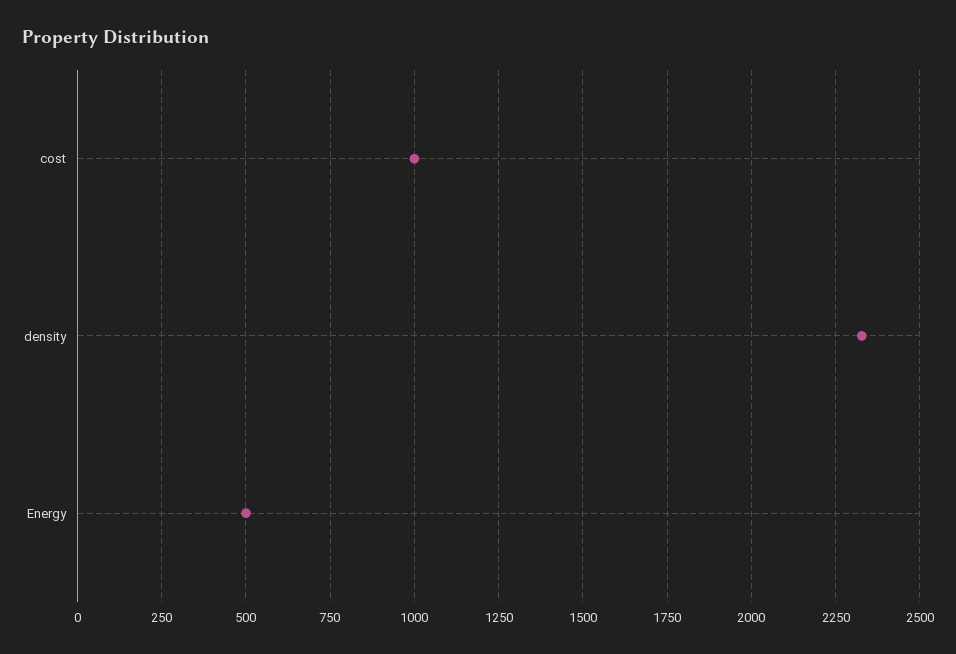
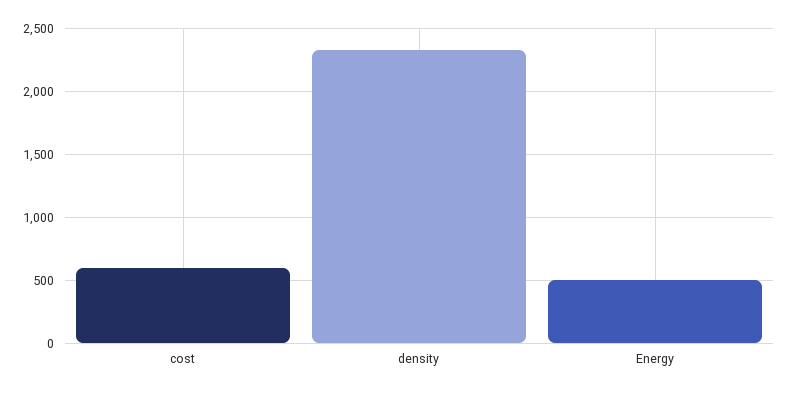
  {
-   "cost": 1000,
+   "cost": 600,
    "density": 2325,
    "Energy": 500
  }

